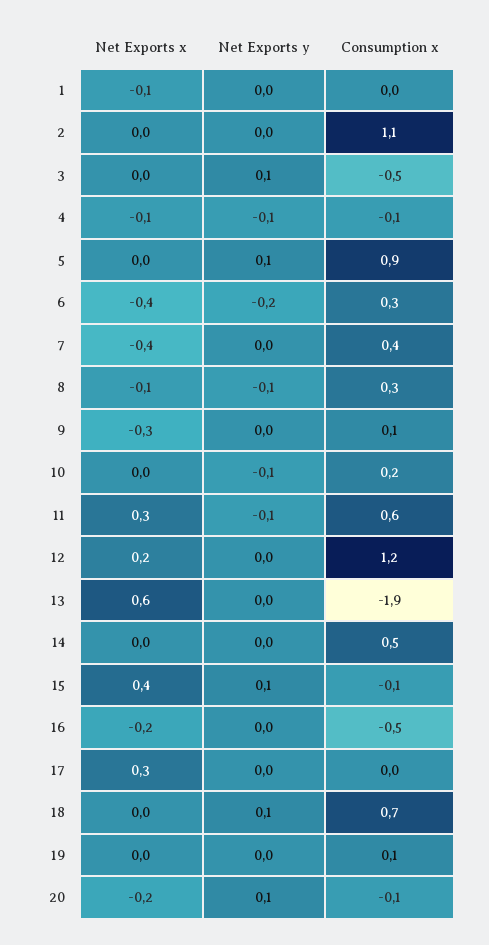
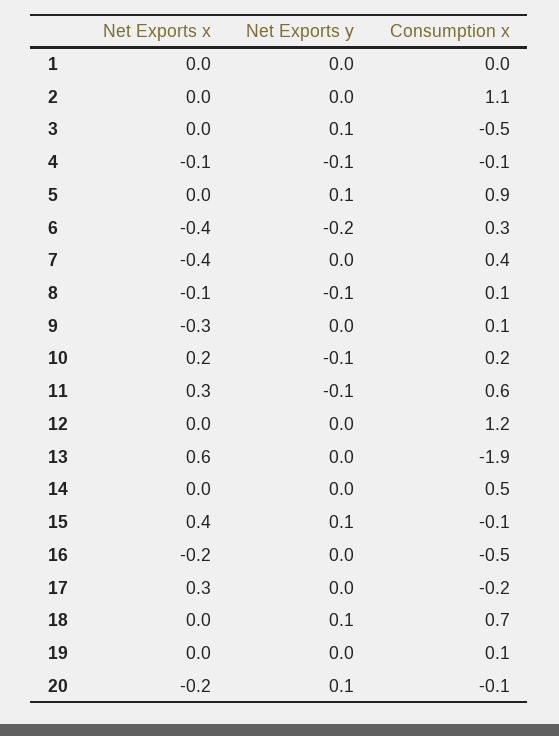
  {
    "Net Exports x": {
-     "1": -0.1,
+     "1": 0,
      "2": 0,
      "3": 0,
      "4": -0.1,
      "5": 0,
      "6": -0.4,
      "7": -0.4,
      "8": -0.1,
      "9": -0.3,
-     "10": 0,
+     "10": 0.2,
      "11": 0.3,
-     "12": 0.2,
+     "12": 0,
      "13": 0.6,
      "14": 0,
      "15": 0.4,
      "16": -0.2,
      "17": 0.3,
      "18": 0,
      "19": 0,
      "20": -0.2
    },
    "Net Exports y": {
      "1": 0,
      "2": 0,
      "3": 0.1,
      "4": -0.1,
      "5": 0.1,
      "6": -0.2,
      "7": 0,
      "8": -0.1,
      "9": 0,
      "10": -0.1,
      "11": -0.1,
      "12": 0,
      "13": 0,
      "14": 0,
      "15": 0.1,
      "16": 0,
      "17": 0,
      "18": 0.1,
      "19": 0,
      "20": 0.1
    },
    "Consumption x": {
      "1": 0,
      "2": 1.1,
      "3": -0.5,
      "4": -0.1,
      "5": 0.9,
      "6": 0.3,
      "7": 0.4,
-     "8": 0.3,
+     "8": 0.1,
      "9": 0.1,
      "10": 0.2,
      "11": 0.6,
      "12": 1.2,
      "13": -1.9,
      "14": 0.5,
      "15": -0.1,
      "16": -0.5,
-     "17": 0,
+     "17": -0.2,
      "18": 0.7,
      "19": 0.1,
      "20": -0.1
    }
  }

